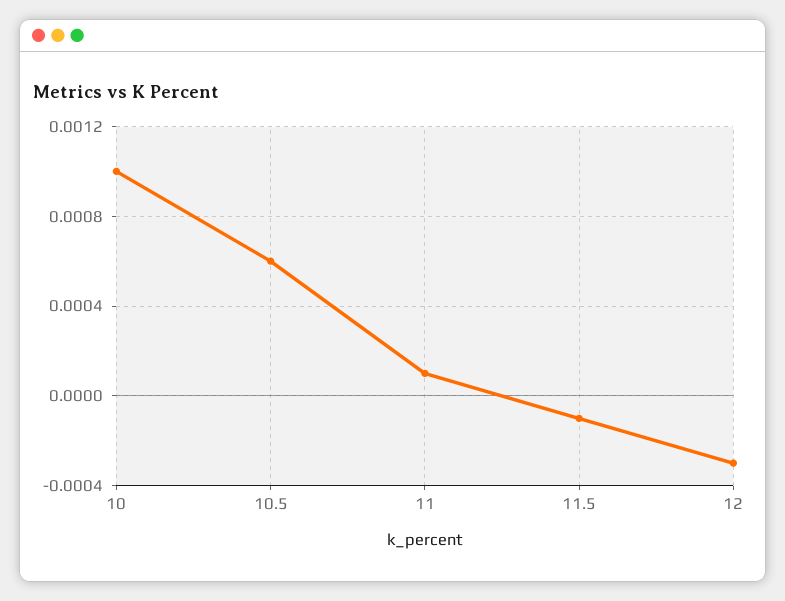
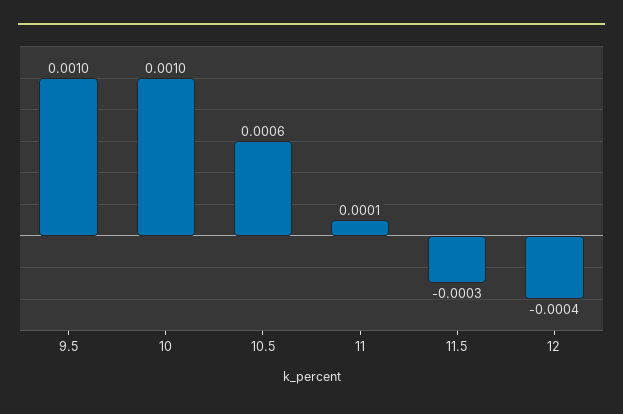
  {
    "10": 0.001,
    "10.5": 0.0006,
    "11": 0.0001,
-   "11.5": -0.0001,
+   "11.5": -0.0003,
-   "12": -0.0003
+   "12": -0.0004,
+   "9.5": 0.001
  }

